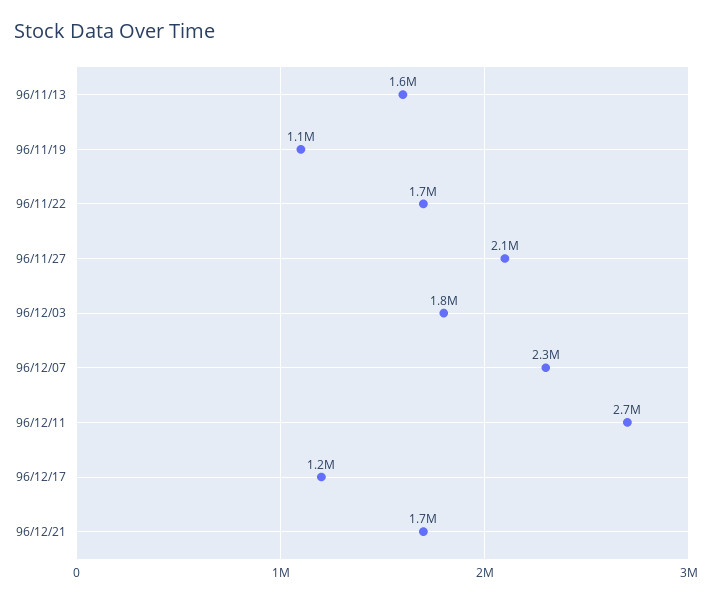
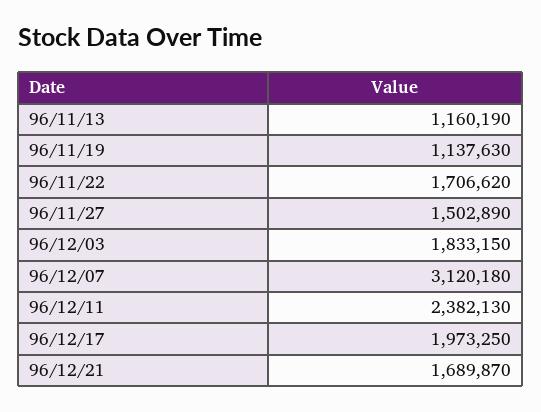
  {
-   "96/11/13": 1600000,
+   "96/11/13": 1160190,
    "96/11/19": 1137630,
    "96/11/22": 1706620,
-   "96/11/27": 2100000,
+   "96/11/27": 1502890,
    "96/12/03": 1833150,
-   "96/12/07": 2300000,
+   "96/12/07": 3120180,
-   "96/12/11": 2700000,
+   "96/12/11": 2382130,
-   "96/12/17": 1200000,
+   "96/12/17": 1973250,
    "96/12/21": 1689870
  }

